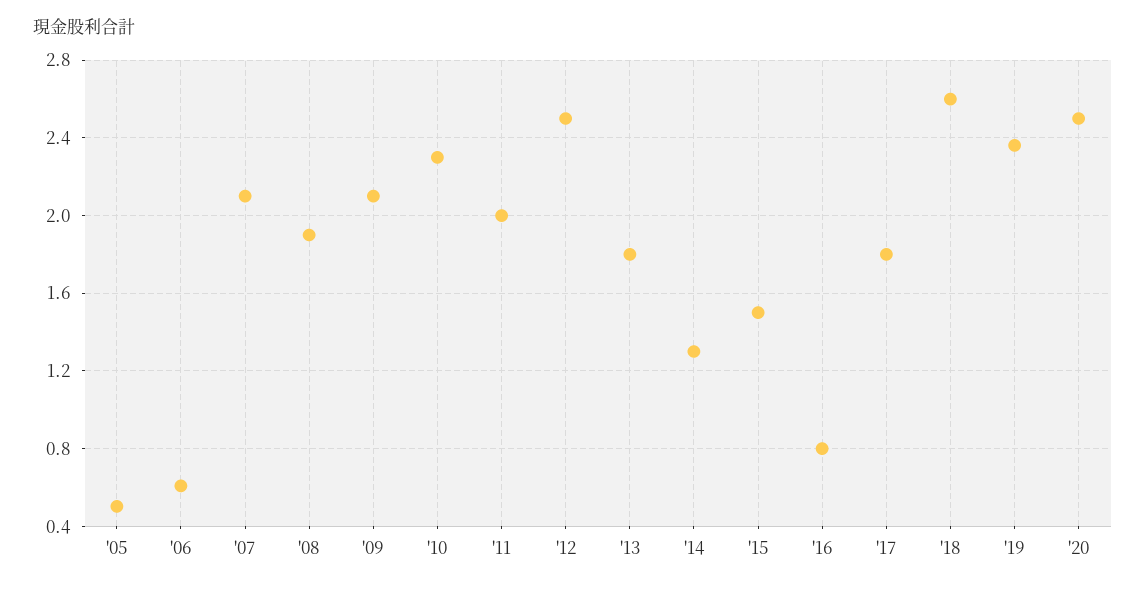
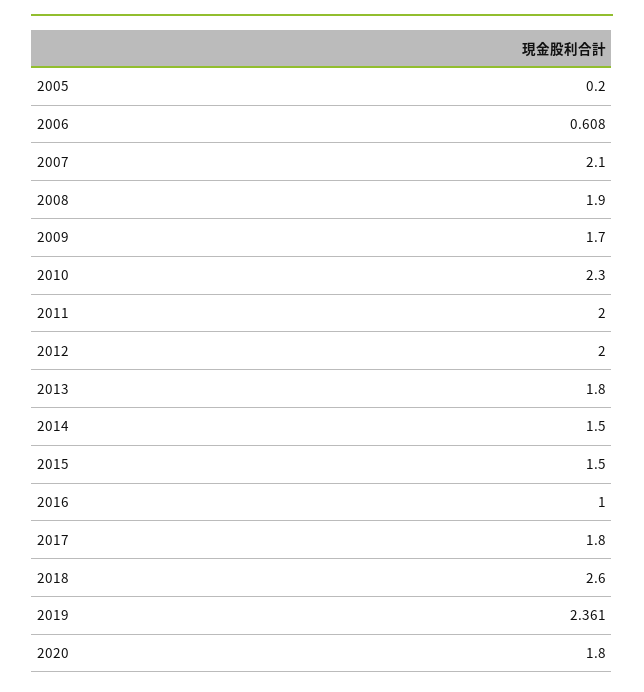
  {
-   "'05": 0.5,
+   "'05": 0.2,
    "'06": 0.608,
    "'07": 2.1,
    "'08": 1.9,
-   "'09": 2.1,
+   "'09": 1.7,
    "'10": 2.3,
    "'11": 2,
-   "'12": 2.5,
+   "'12": 2,
    "'13": 1.8,
-   "'14": 1.3,
+   "'14": 1.5,
    "'15": 1.5,
-   "'16": 0.8,
+   "'16": 1,
    "'17": 1.8,
    "'18": 2.6,
    "'19": 2.361,
-   "'20": 2.5
+   "'20": 1.8
  }

